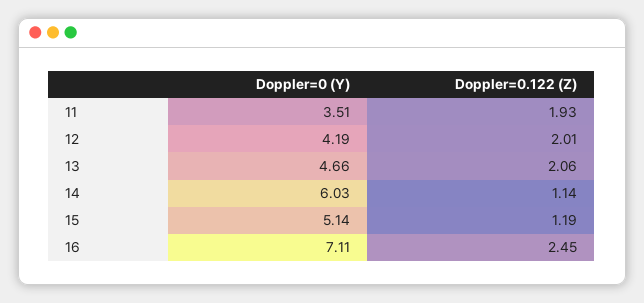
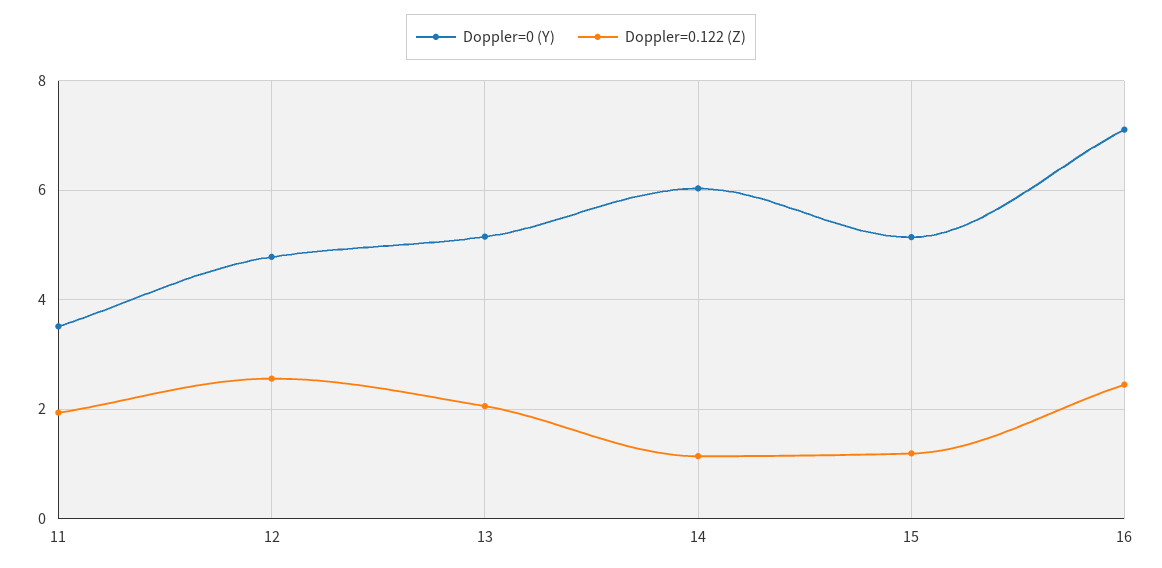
  {
    "Doppler=0 (Y)": {
      "11": 3.51,
-     "12": 4.19,
+     "12": 4.8,
-     "13": 4.66,
+     "13": 5.2,
      "14": 6.03,
      "15": 5.14,
      "16": 7.11
    },
    "Doppler=0.122 (Z)": {
      "11": 1.93,
-     "12": 2.01,
+     "12": 2.6,
      "13": 2.06,
      "14": 1.14,
      "15": 1.19,
      "16": 2.45
    }
  }

